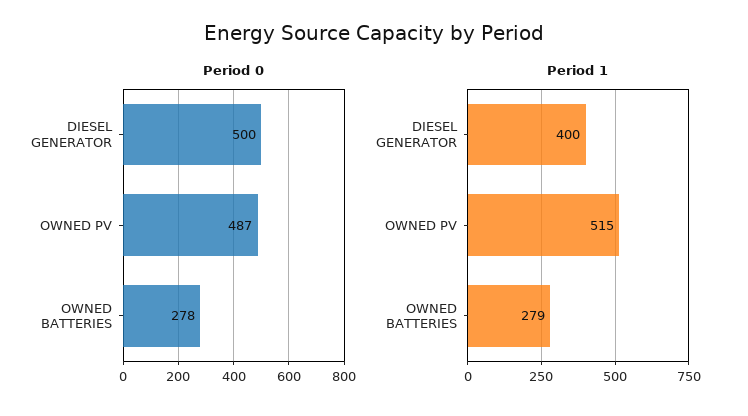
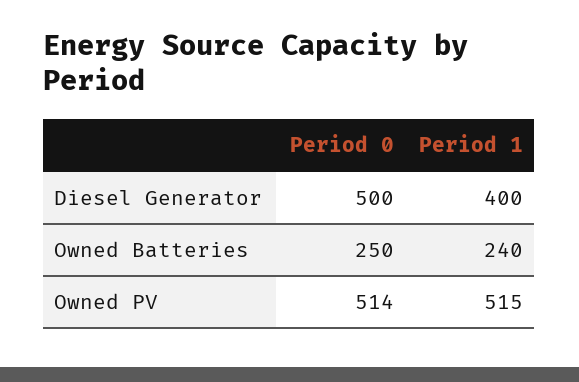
  {
    "Period 0": {
      "DIESEL GENERATOR": 500,
-     "OWNED PV": 487,
+     "OWNED PV": 514,
-     "OWNED BATTERIES": 278
+     "OWNED BATTERIES": 250
    },
    "Period 1": {
      "DIESEL GENERATOR": 400,
      "OWNED PV": 515,
-     "OWNED BATTERIES": 279
+     "OWNED BATTERIES": 240
    }
  }

